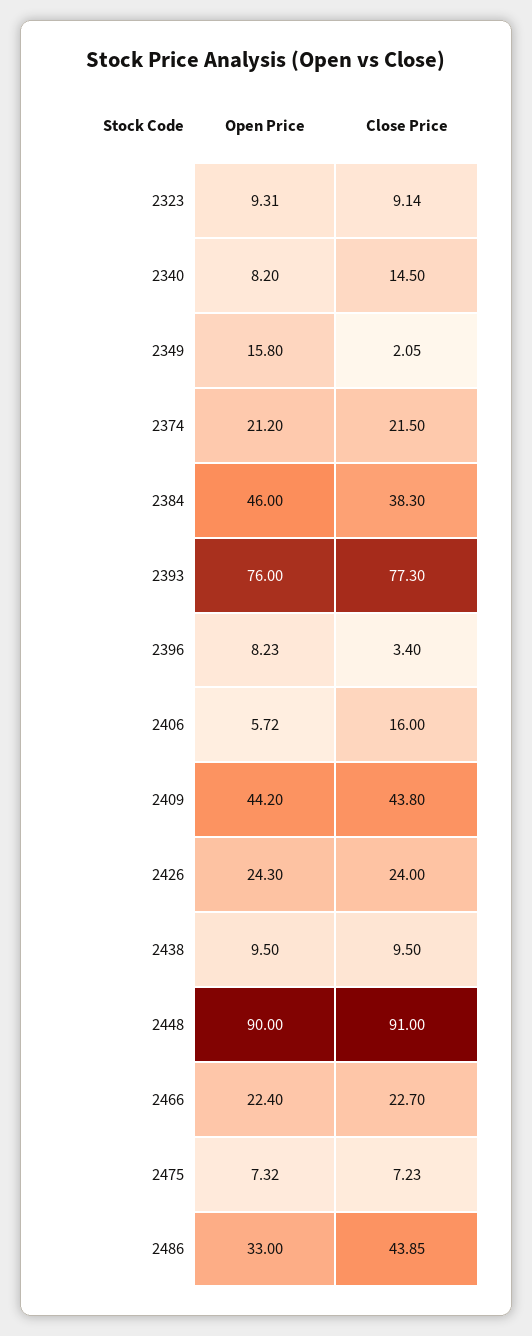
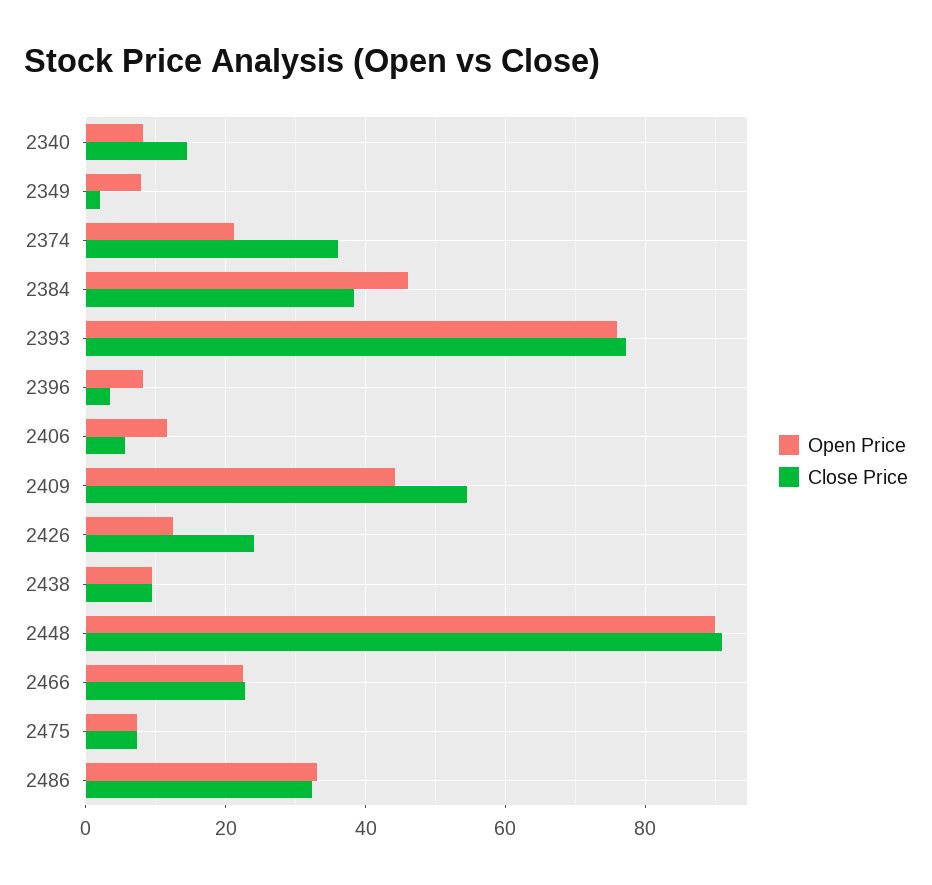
  {
    "Open Price": {
-     "2323": 9.31,
      "2340": 8.2,
-     "2349": 15.8,
+     "2349": 8,
      "2374": 21.2,
      "2384": 46,
      "2393": 76,
      "2396": 8.23,
-     "2406": 5.72,
+     "2406": 12,
      "2409": 44.2,
-     "2426": 24.3,
+     "2426": 12,
      "2438": 9.5,
      "2448": 90,
      "2466": 22.4,
      "2475": 7.32,
      "2486": 33
    },
    "Close Price": {
-     "2323": 9.14,
      "2340": 14.5,
      "2349": 2.05,
-     "2374": 21.5,
+     "2374": 36,
      "2384": 38.3,
      "2393": 77.3,
      "2396": 3.4,
-     "2406": 16,
+     "2406": 6,
-     "2409": 43.8,
+     "2409": 54,
      "2426": 24,
      "2438": 9.5,
      "2448": 91,
      "2466": 22.7,
      "2475": 7.23,
-     "2486": 43.85
+     "2486": 32
    }
  }

